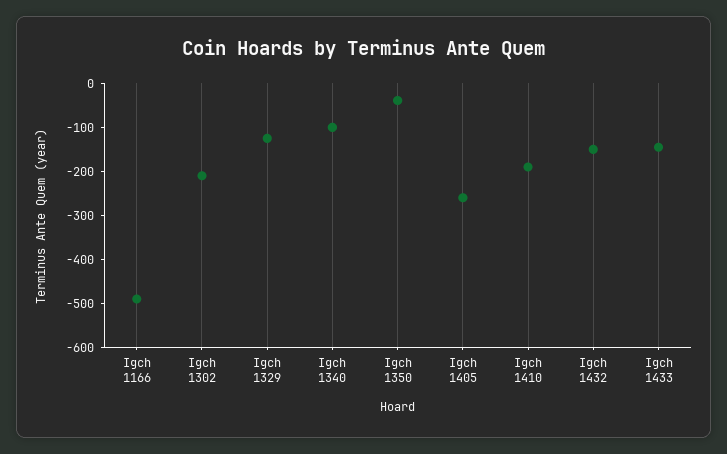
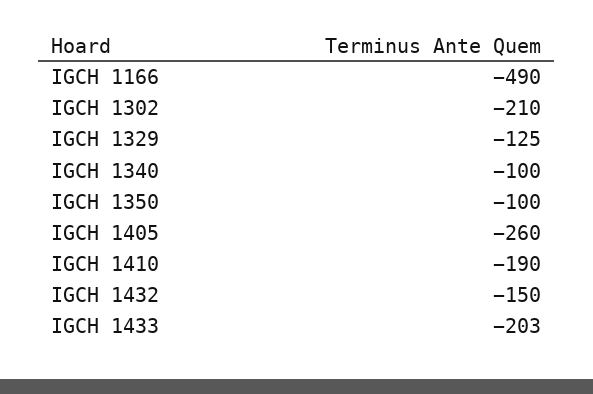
  {
    "Igch 1166": -490,
    "Igch 1302": -210,
    "Igch 1329": -125,
    "Igch 1340": -100,
-   "Igch 1350": -40,
+   "Igch 1350": -100,
    "Igch 1405": -260,
    "Igch 1410": -190,
    "Igch 1432": -150,
-   "Igch 1433": -140
+   "Igch 1433": -203
  }

